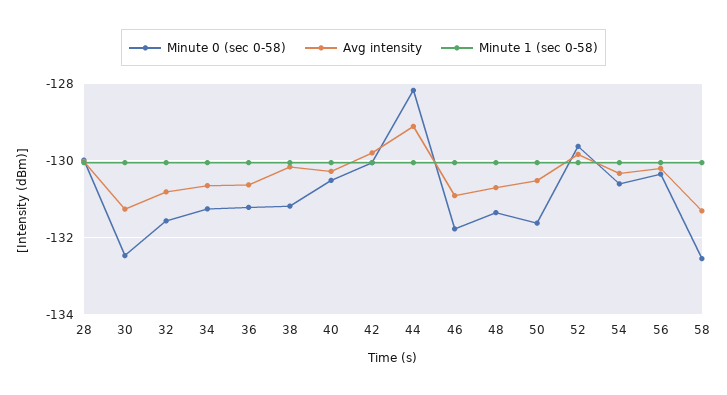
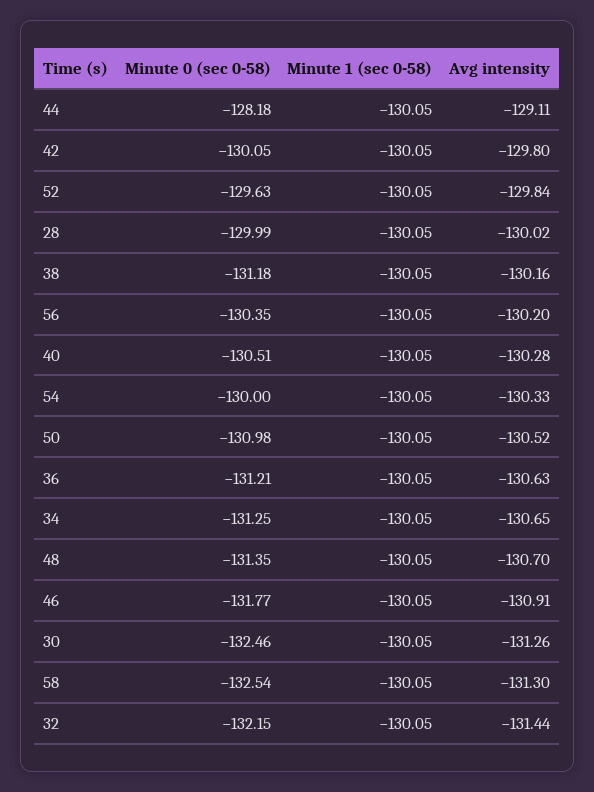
  {
    "Minute 0 (sec 0-58)": {
      "28": -129.99,
      "30": -132.46,
-     "32": -131.6,
+     "32": -132.15,
      "34": -131.25,
      "36": -131.21,
      "38": -131.18,
      "40": -130.51,
      "42": -130.05,
      "44": -128.18,
      "46": -131.77,
      "48": -131.35,
-     "50": -131.6,
+     "50": -130.98,
      "52": -129.63,
-     "54": -130.6,
+     "54": -130,
      "56": -130.35,
      "58": -132.54
    },
    "Avg intensity": {
      "28": -130.02,
      "30": -131.26,
-     "32": -130.8,
+     "32": -131.44,
      "34": -130.65,
      "36": -130.63,
      "38": -130.16,
      "40": -130.28,
      "42": -129.8,
      "44": -129.11,
      "46": -130.91,
      "48": -130.7,
      "50": -130.52,
      "52": -129.84,
      "54": -130.33,
      "56": -130.2,
      "58": -131.3
    },
    "Minute 1 (sec 0-58)": {
      "28": -130.05,
      "30": -130.05,
      "32": -130.05,
      "34": -130.05,
      "36": -130.05,
      "38": -130.05,
      "40": -130.05,
      "42": -130.05,
      "44": -130.05,
      "46": -130.05,
      "48": -130.05,
      "50": -130.05,
      "52": -130.05,
      "54": -130.05,
      "56": -130.05,
      "58": -130.05
    }
  }

